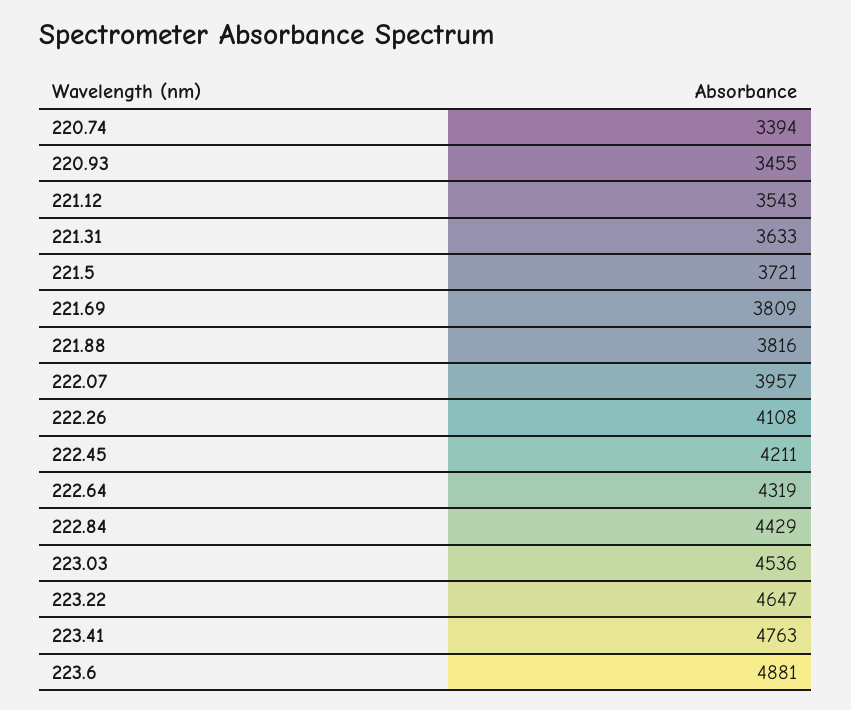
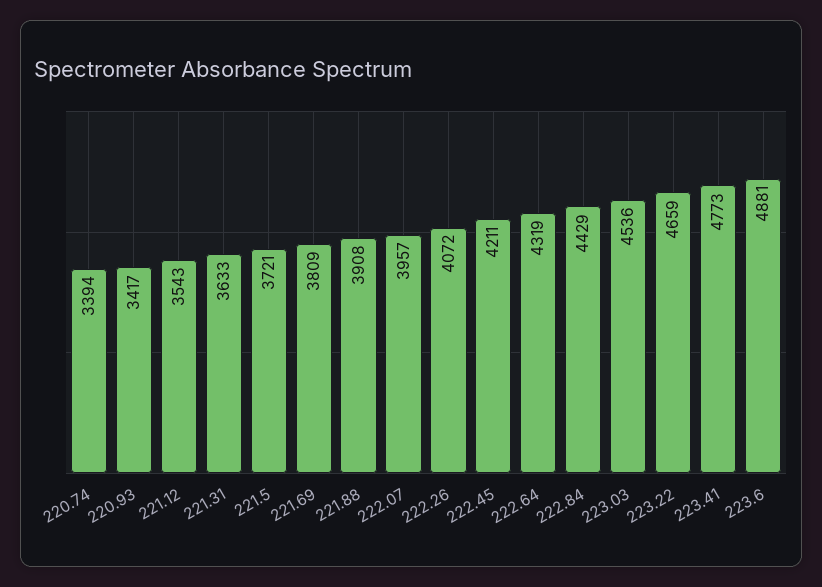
  {
    "220.74": 3394,
-   "220.93": 3455,
+   "220.93": 3417,
    "221.12": 3543,
    "221.31": 3633,
    "221.5": 3721,
    "221.69": 3809,
-   "221.88": 3816,
+   "221.88": 3908,
    "222.07": 3957,
-   "222.26": 4108,
+   "222.26": 4072,
    "222.45": 4211,
    "222.64": 4319,
    "222.84": 4429,
    "223.03": 4536,
-   "223.22": 4647,
+   "223.22": 4659,
-   "223.41": 4763,
+   "223.41": 4773,
    "223.6": 4881
  }

